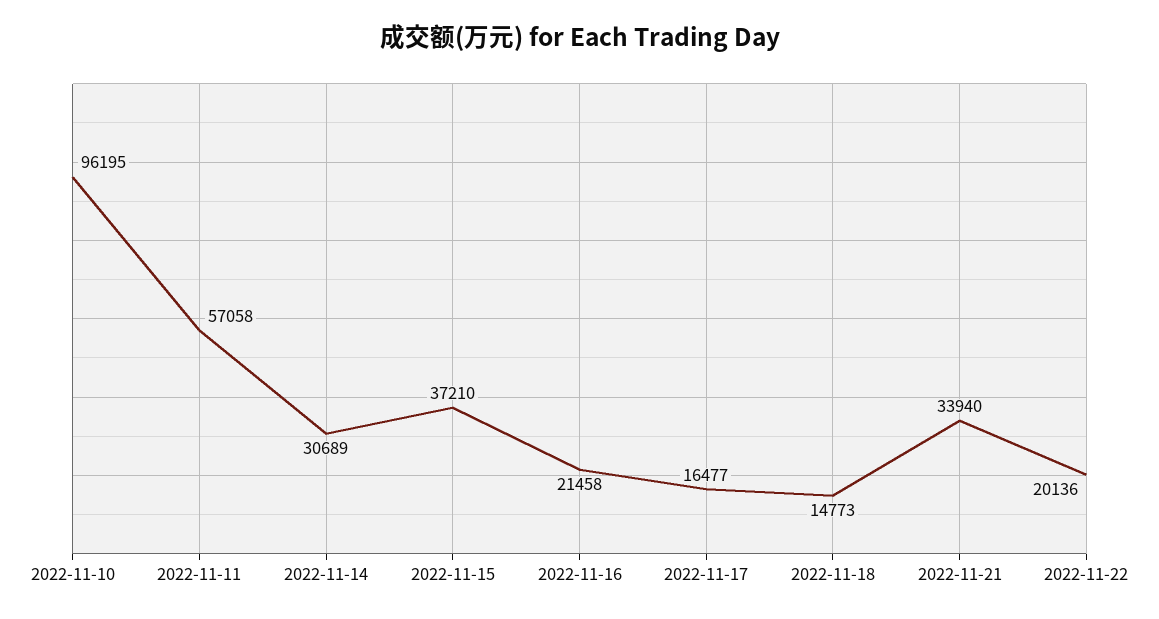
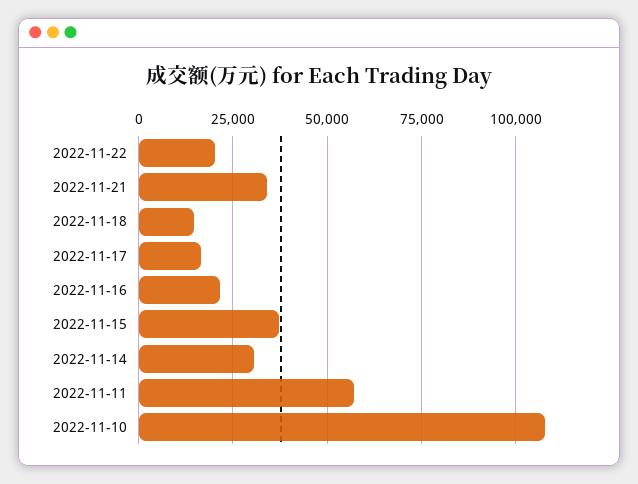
  {
-   "2022-11-10": 96195,
+   "2022-11-10": 107500,
    "2022-11-11": 57058,
    "2022-11-14": 30689,
    "2022-11-15": 37210,
    "2022-11-16": 21458,
    "2022-11-17": 16477,
    "2022-11-18": 14773,
    "2022-11-21": 33940,
    "2022-11-22": 20136
  }

